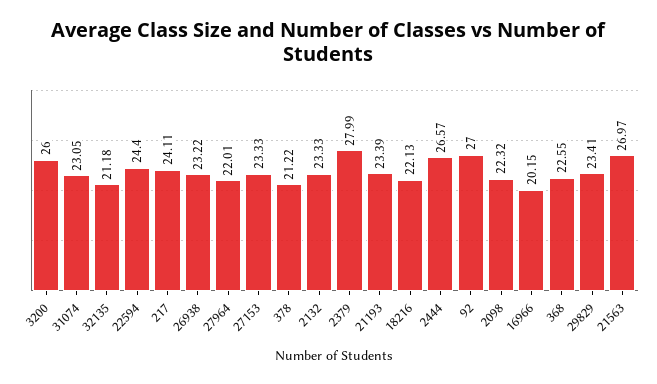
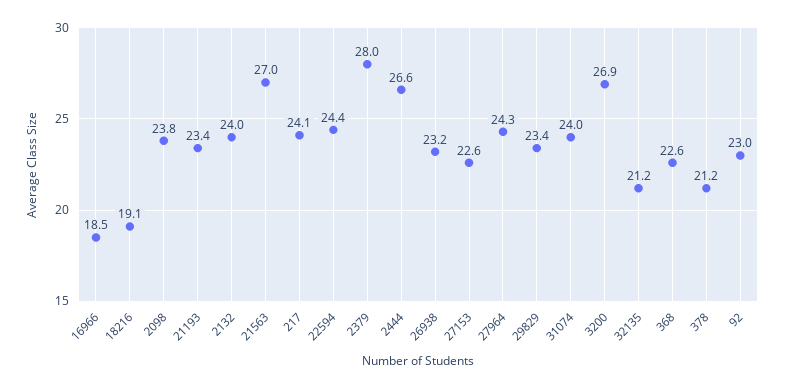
  {
-   "3200": 26,
+   "3200": 26.9,
-   "31074": 23.05,
+   "31074": 24,
    "32135": 21.18,
    "22594": 24.4,
    "217": 24.11,
    "26938": 23.22,
-   "27964": 22.01,
+   "27964": 24.3,
-   "27153": 23.33,
+   "27153": 22.6,
    "378": 21.22,
-   "2132": 23.33,
+   "2132": 24,
    "2379": 27.99,
    "21193": 23.39,
-   "18216": 22.13,
+   "18216": 19.1,
    "2444": 26.57,
-   "92": 27,
+   "92": 23,
-   "2098": 22.32,
+   "2098": 23.8,
-   "16966": 20.15,
+   "16966": 18.5,
    "368": 22.55,
    "29829": 23.41,
    "21563": 26.97
  }

